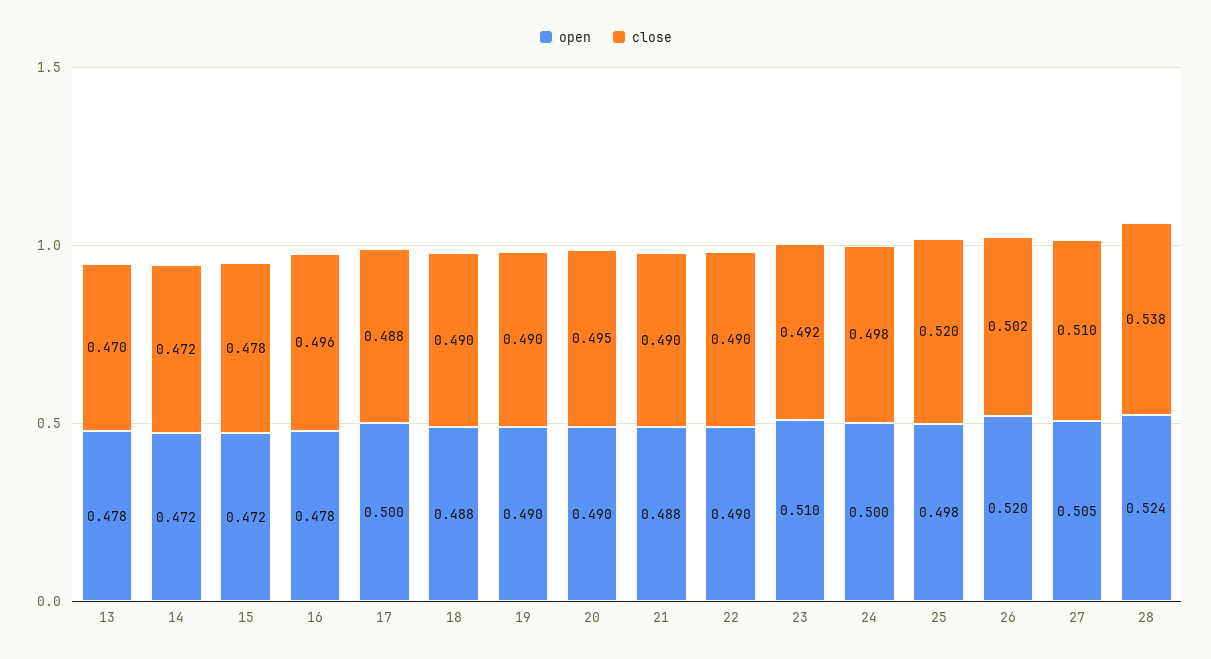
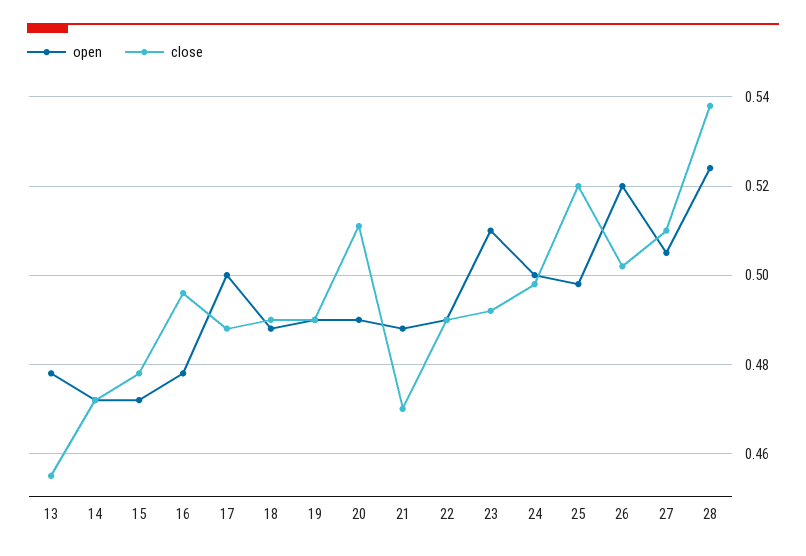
  {
    "open": {
      "13": 0.478,
      "14": 0.472,
      "15": 0.472,
      "16": 0.478,
      "17": 0.5,
      "18": 0.488,
      "19": 0.49,
      "20": 0.49,
      "21": 0.488,
      "22": 0.49,
      "23": 0.51,
      "24": 0.5,
      "25": 0.498,
      "26": 0.52,
      "27": 0.505,
      "28": 0.524
    },
    "close": {
-     "13": 0.47,
+     "13": 0.455,
      "14": 0.472,
      "15": 0.478,
      "16": 0.496,
      "17": 0.488,
      "18": 0.49,
      "19": 0.49,
-     "20": 0.495,
+     "20": 0.51,
-     "21": 0.49,
+     "21": 0.47,
      "22": 0.49,
      "23": 0.492,
      "24": 0.498,
      "25": 0.52,
      "26": 0.502,
      "27": 0.51,
      "28": 0.538
    }
  }

